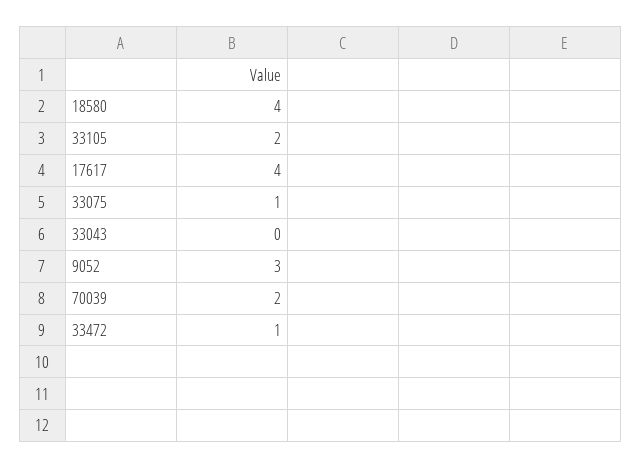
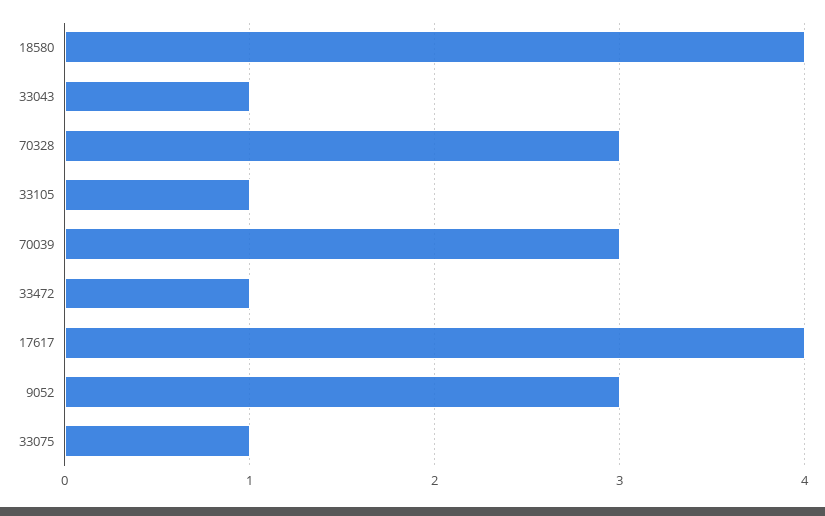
  {
    "18580": 4,
-   "33105": 2,
+   "33105": 1,
    "17617": 4,
    "33075": 1,
-   "33043": 0,
+   "33043": 1,
    "9052": 3,
-   "70039": 2,
+   "70039": 3,
-   "33472": 1
+   "33472": 1,
+   "70328": 3
  }

